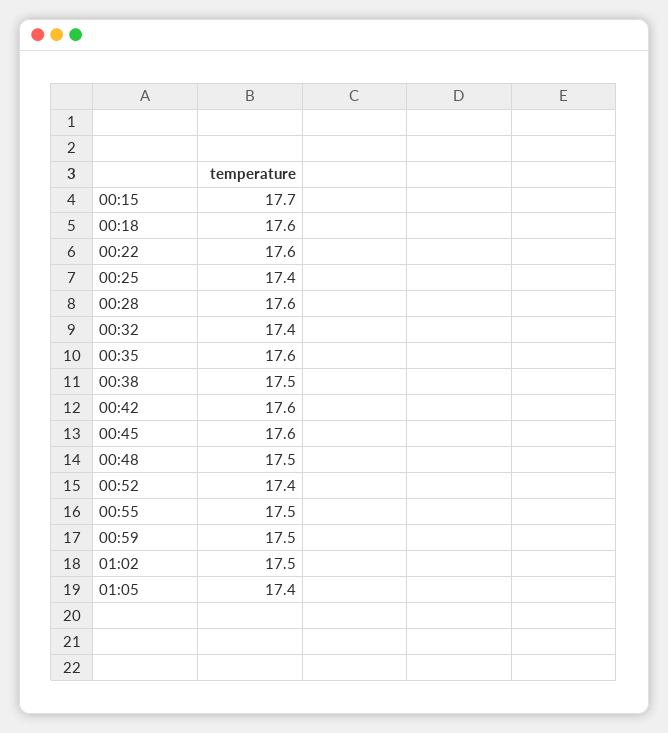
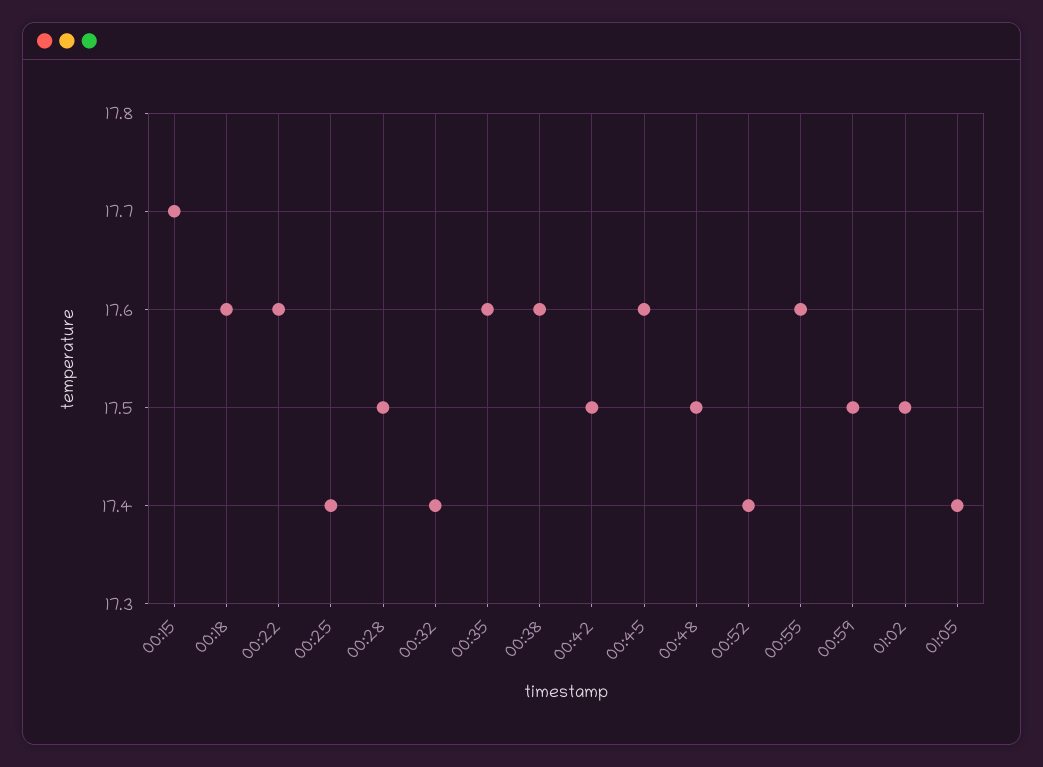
  {
    "00:15": 17.7,
    "00:18": 17.6,
    "00:22": 17.6,
    "00:25": 17.4,
-   "00:28": 17.6,
+   "00:28": 17.5,
    "00:32": 17.4,
    "00:35": 17.6,
-   "00:38": 17.5,
+   "00:38": 17.6,
-   "00:42": 17.6,
+   "00:42": 17.5,
    "00:45": 17.6,
    "00:48": 17.5,
    "00:52": 17.4,
-   "00:55": 17.5,
+   "00:55": 17.6,
    "00:59": 17.5,
    "01:02": 17.5,
    "01:05": 17.4
  }

